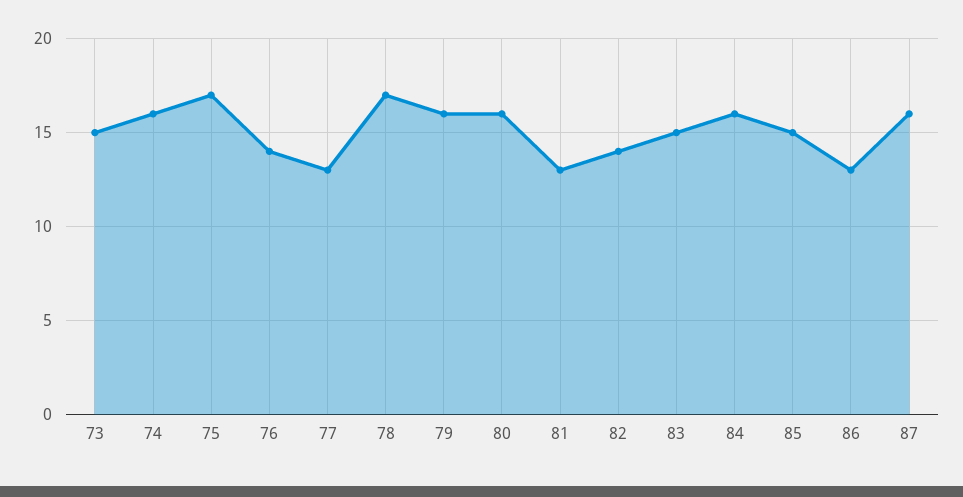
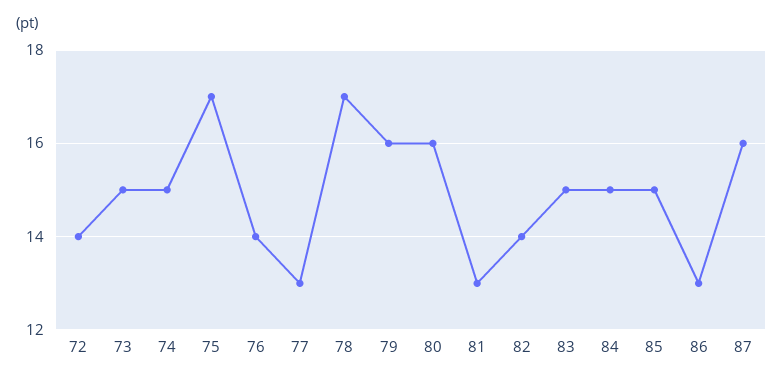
  {
    "73": 15,
-   "74": 16,
+   "74": 15,
    "75": 17,
    "76": 14,
    "77": 13,
    "78": 17,
    "79": 16,
    "80": 16,
    "81": 13,
    "82": 14,
    "83": 15,
-   "84": 16,
+   "84": 15,
    "85": 15,
    "86": 13,
-   "87": 16
+   "87": 16,
+   "72": 14
  }

